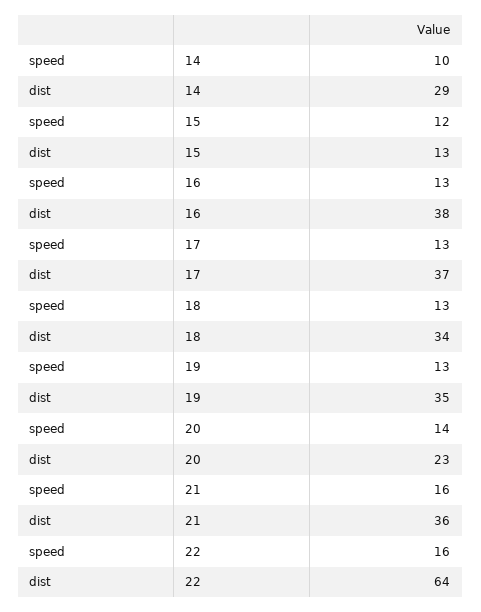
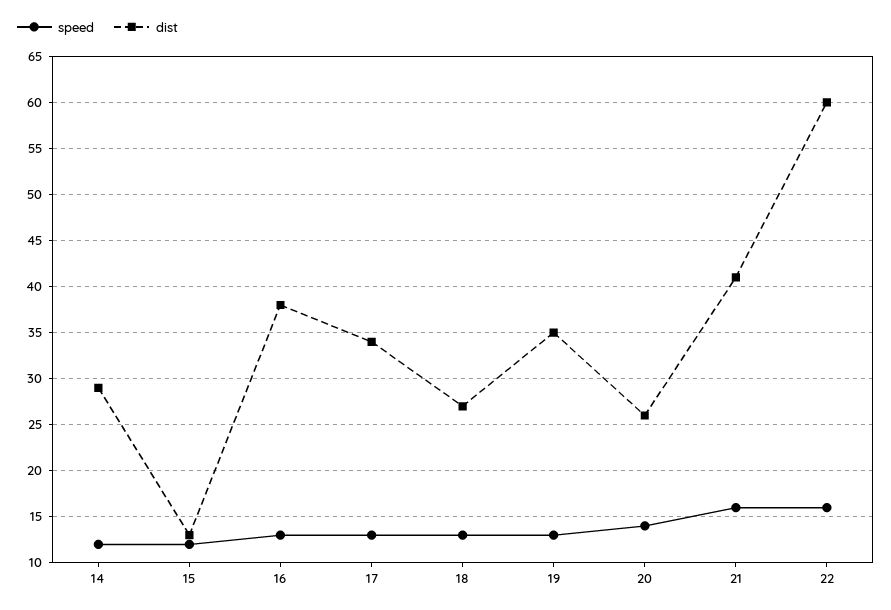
  {
    "speed": {
-     "14": 10,
+     "14": 12,
      "15": 12,
      "16": 13,
      "17": 13,
      "18": 13,
      "19": 13,
      "20": 14,
      "21": 16,
      "22": 16
    },
    "dist": {
      "14": 29,
      "15": 13,
      "16": 38,
-     "17": 37,
+     "17": 34,
-     "18": 34,
+     "18": 27,
      "19": 35,
-     "20": 23,
+     "20": 26,
-     "21": 36,
+     "21": 41,
-     "22": 64
+     "22": 60
    }
  }

